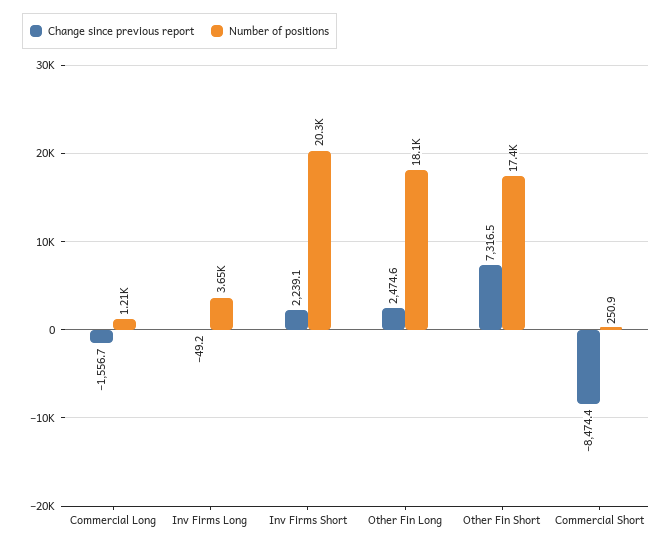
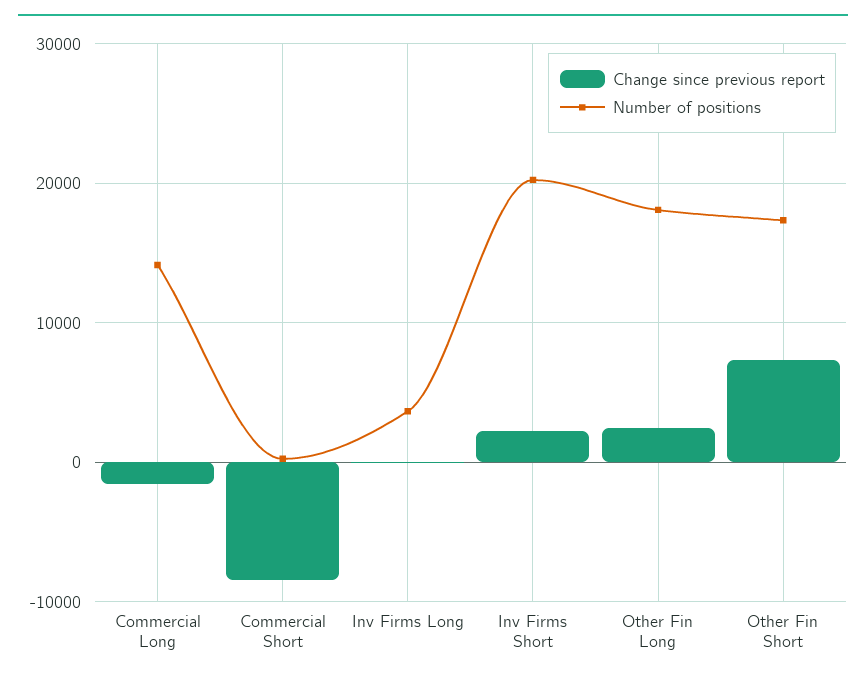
  {
    "Change since previous report": {
      "Commercial Long": -1556.7,
      "Inv Firms Long": -49.2,
      "Inv Firms Short": 2239.1,
      "Other Fin Long": 2474.6,
      "Other Fin Short": 7316.5,
      "Commercial Short": -8474.4
    },
    "Number of positions": {
-     "Commercial Long": 1210,
+     "Commercial Long": 14000,
      "Inv Firms Long": 3650,
      "Inv Firms Short": 20300,
      "Other Fin Long": 18100,
      "Other Fin Short": 17400,
      "Commercial Short": 250.9
    }
  }

